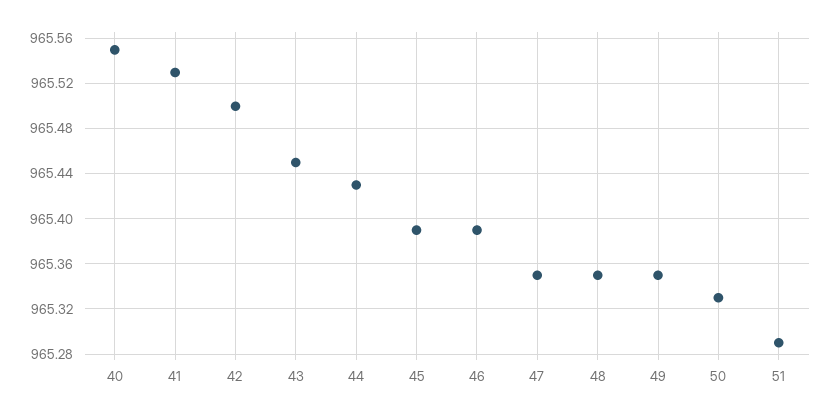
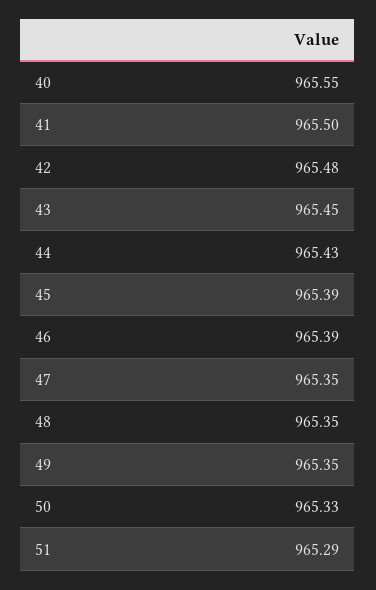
  {
    "40": 965.55,
-   "41": 965.53,
+   "41": 965.5,
-   "42": 965.5,
+   "42": 965.48,
    "43": 965.45,
    "44": 965.43,
    "45": 965.39,
    "46": 965.39,
    "47": 965.35,
    "48": 965.35,
    "49": 965.35,
    "50": 965.33,
    "51": 965.29
  }

